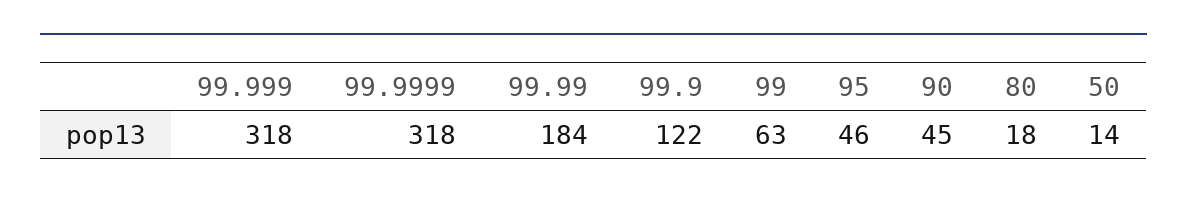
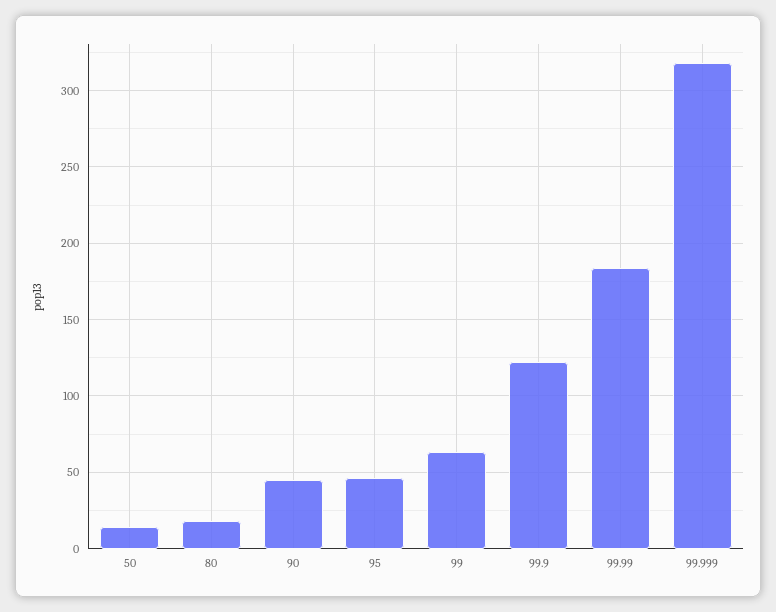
  {
    "99.999": 318,
-   "99.9999": 318,
    "99.99": 184,
    "99.9": 122,
    "99": 63,
    "95": 46,
    "90": 45,
    "80": 18,
    "50": 14
  }

